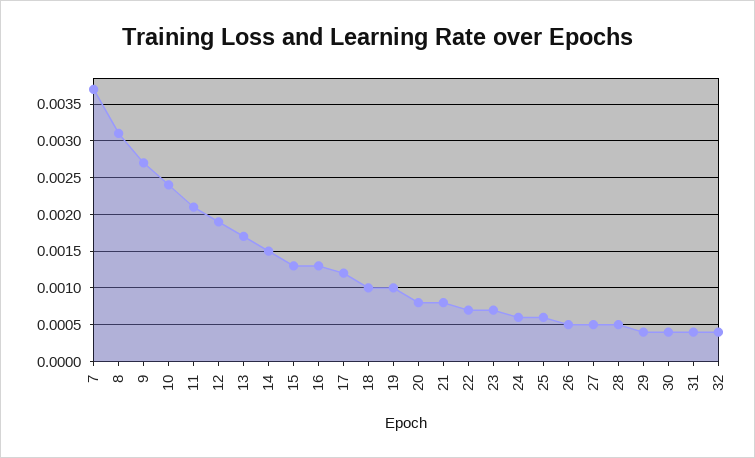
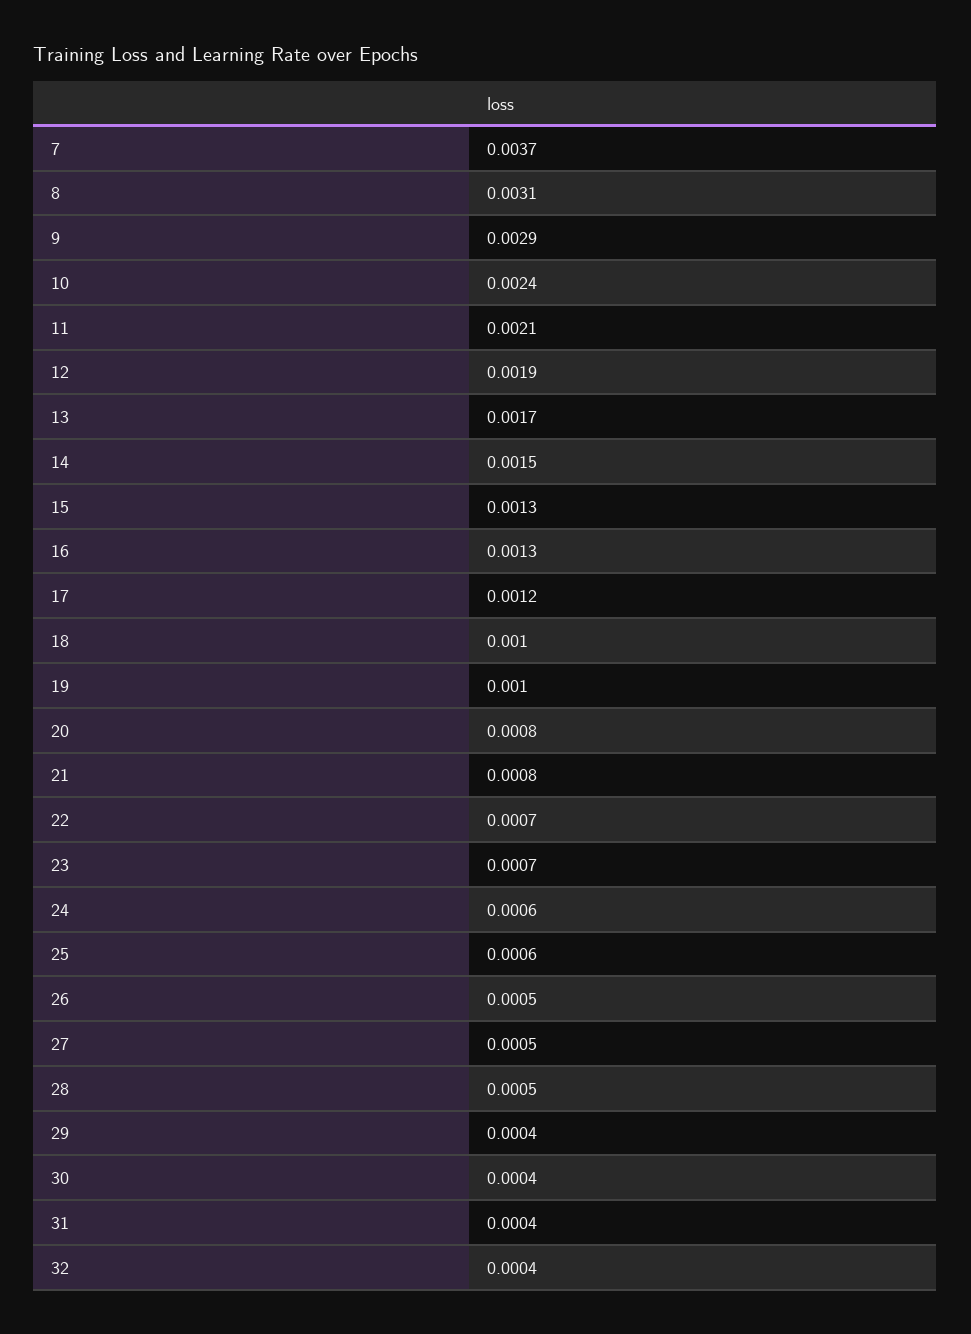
  {
    "7": 0.0037,
    "8": 0.0031,
-   "9": 0.0027,
+   "9": 0.0029,
    "10": 0.0024,
    "11": 0.0021,
    "12": 0.0019,
    "13": 0.0017,
    "14": 0.0015,
    "15": 0.0013,
    "16": 0.0013,
    "17": 0.0012,
    "18": 0.001,
    "19": 0.001,
    "20": 0.0008,
    "21": 0.0008,
    "22": 0.0007,
    "23": 0.0007,
    "24": 0.0006,
    "25": 0.0006,
    "26": 0.0005,
    "27": 0.0005,
    "28": 0.0005,
    "29": 0.0004,
    "30": 0.0004,
    "31": 0.0004,
    "32": 0.0004
  }

